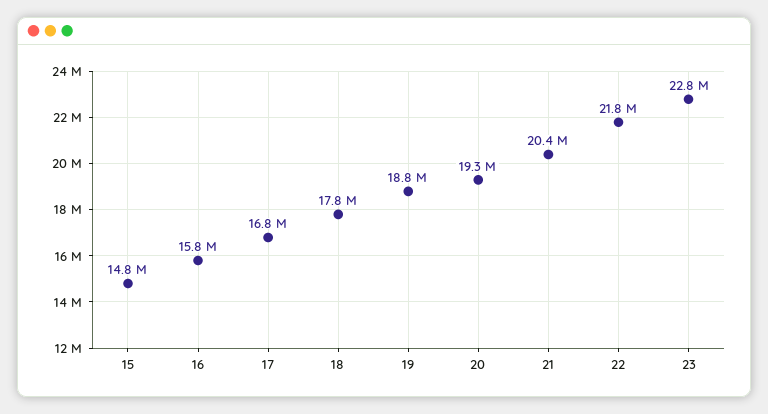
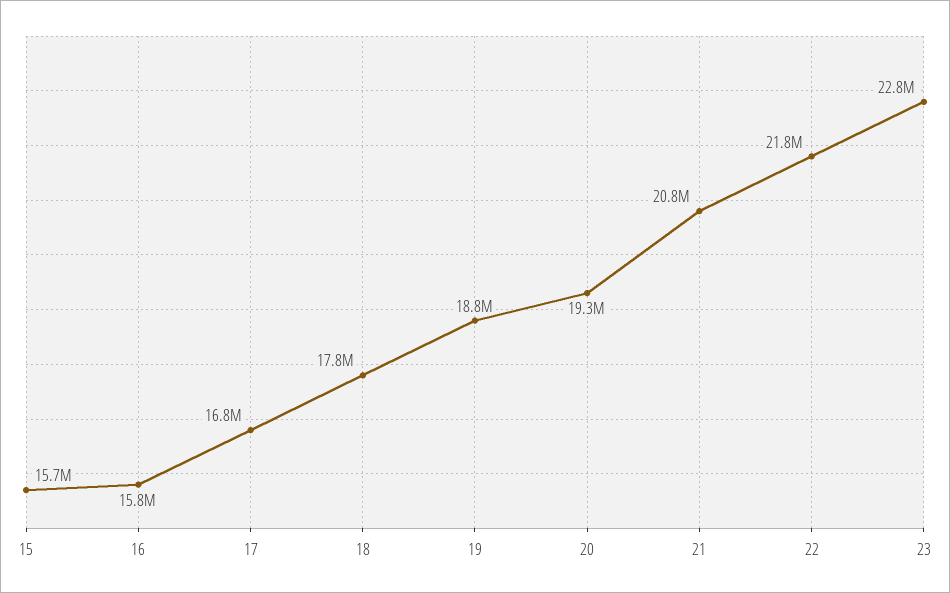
  {
-   "15": 14800000,
+   "15": 15700000,
    "16": 15800000,
    "17": 16800000,
    "18": 17800000,
    "19": 18800000,
    "20": 19300000,
-   "21": 20400000,
+   "21": 20800000,
    "22": 21800000,
    "23": 22800000
  }

